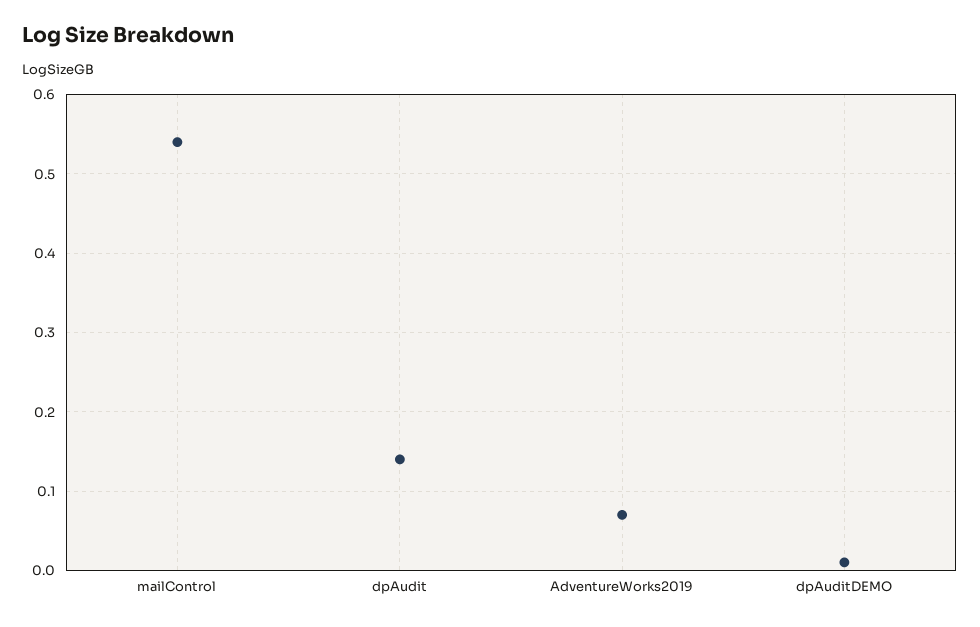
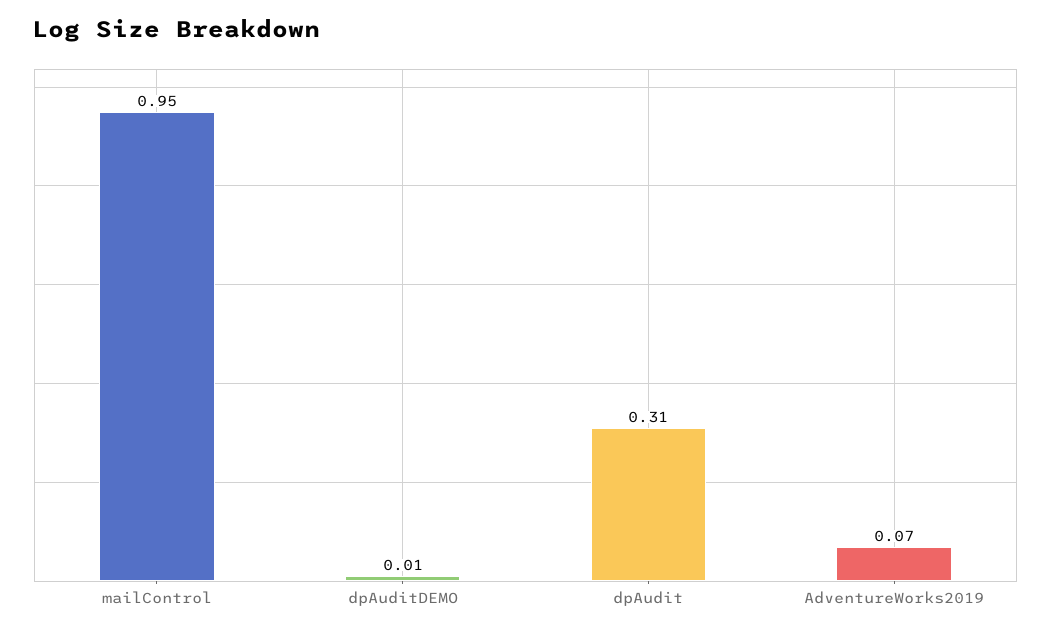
  {
-   "mailControl": 0.54,
+   "mailControl": 0.95,
-   "dpAudit": 0.14,
+   "dpAudit": 0.31,
    "AdventureWorks2019": 0.07,
    "dpAuditDEMO": 0.01
  }

